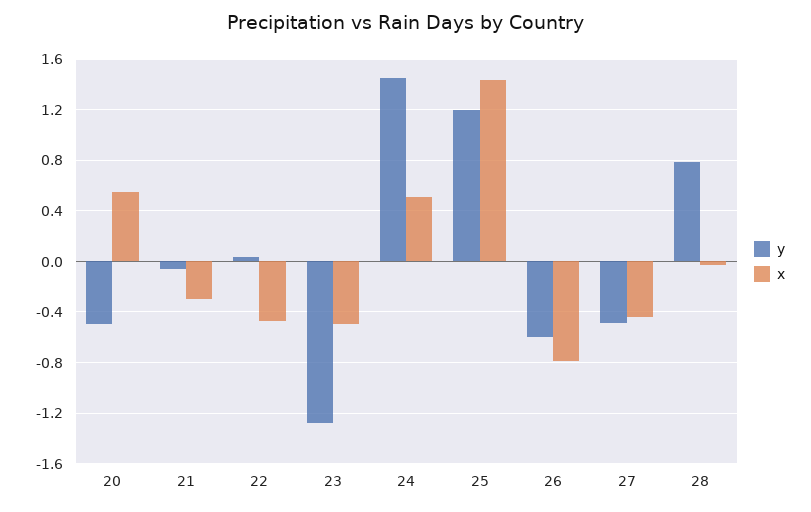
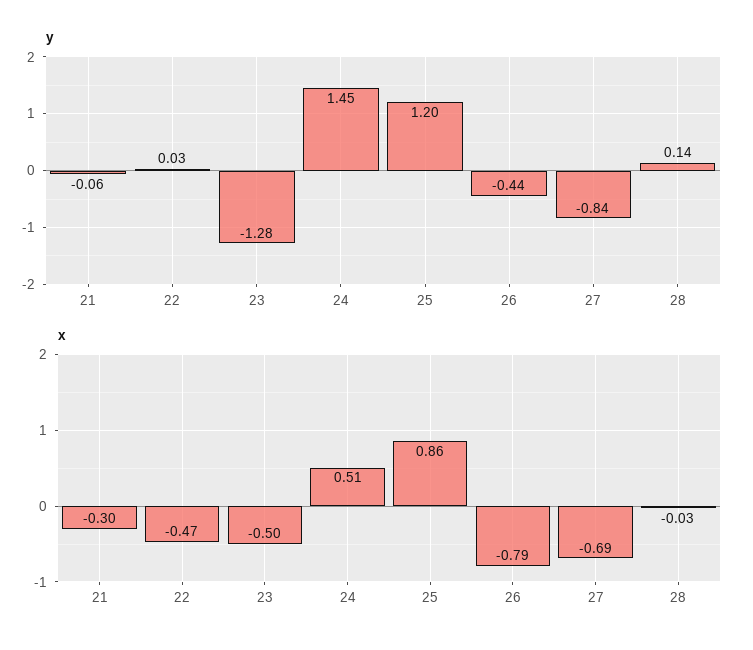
  {
    "y": {
-     "20": -0.5,
      "21": -0.06,
      "22": 0.03,
      "23": -1.28,
      "24": 1.45,
      "25": 1.2,
-     "26": -0.6,
+     "26": -0.44,
-     "27": -0.5,
+     "27": -0.84,
-     "28": 0.8
+     "28": 0.14
    },
    "x": {
-     "20": 0.55,
      "21": -0.3,
      "22": -0.47,
      "23": -0.5,
      "24": 0.51,
-     "25": 1.45,
+     "25": 0.86,
      "26": -0.79,
-     "27": -0.45,
+     "27": -0.69,
      "28": -0.03
    }
  }

